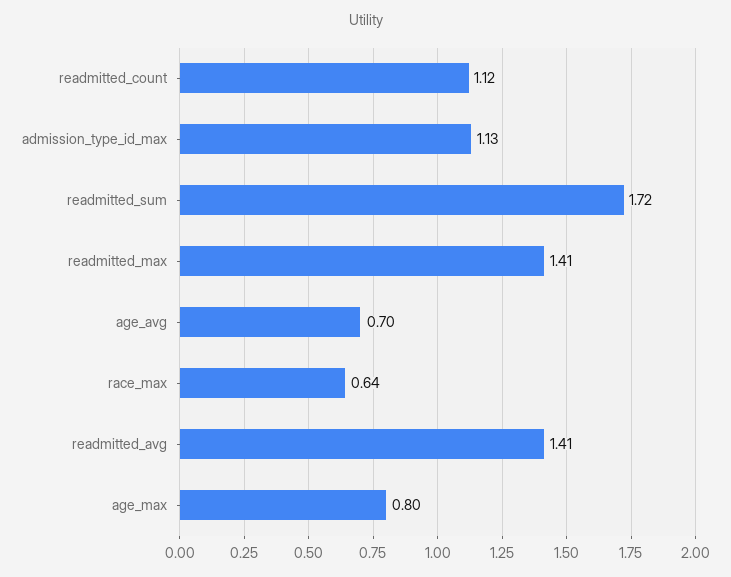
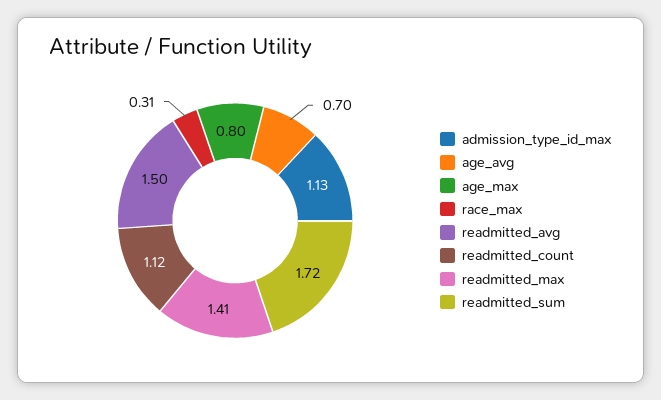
  {
    "readmitted_count": 1.12,
    "admission_type_id_max": 1.13,
    "readmitted_sum": 1.72,
    "readmitted_max": 1.41,
    "age_avg": 0.7,
-   "race_max": 0.64,
+   "race_max": 0.31,
-   "readmitted_avg": 1.41,
+   "readmitted_avg": 1.5,
    "age_max": 0.8
  }

